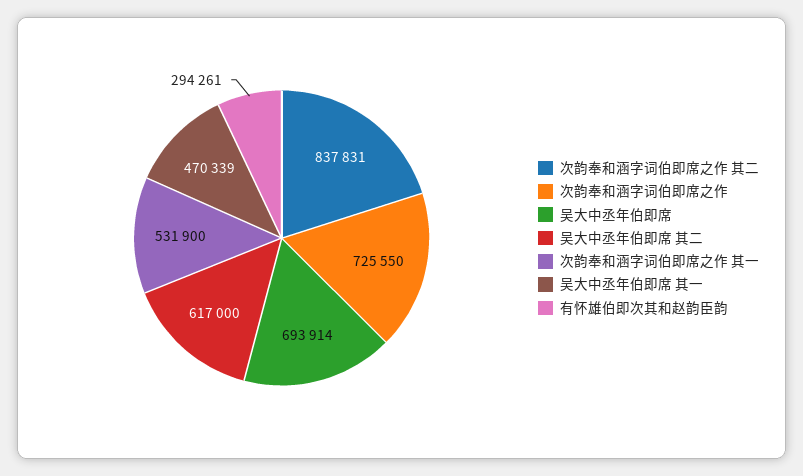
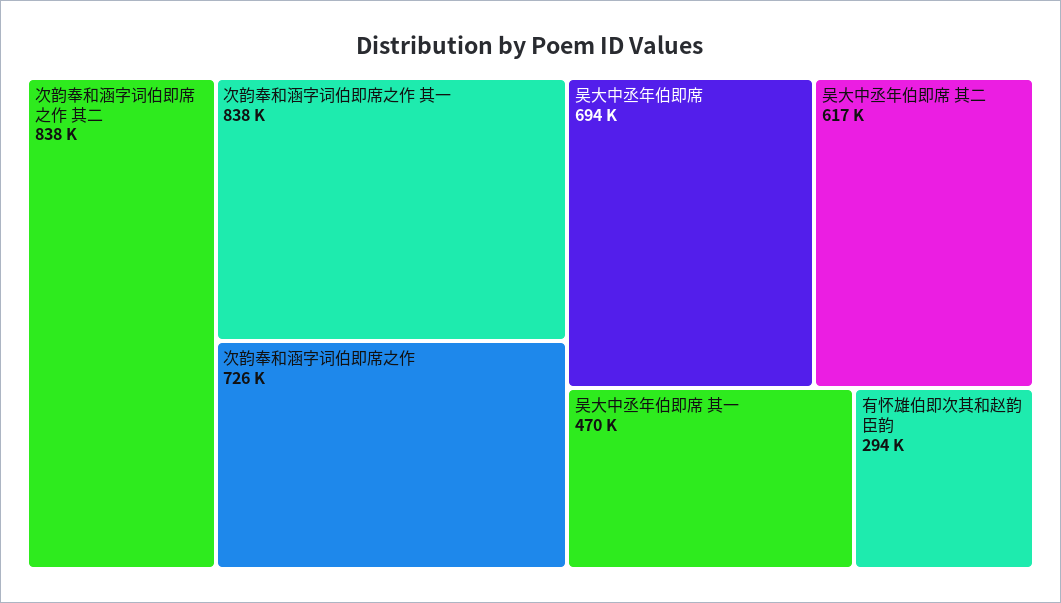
  {
    "次韵奉和涵字词伯即席之作 其二": 837831,
    "次韵奉和涵字词伯即席之作": 725550,
    "吴大中丞年伯即席": 693914,
    "吴大中丞年伯即席 其二": 617000,
-   "次韵奉和涵字词伯即席之作 其一": 531900,
+   "次韵奉和涵字词伯即席之作 其一": 838000,
    "吴大中丞年伯即席 其一": 470339,
    "有怀雄伯即次其和赵韵臣韵": 294261
  }

